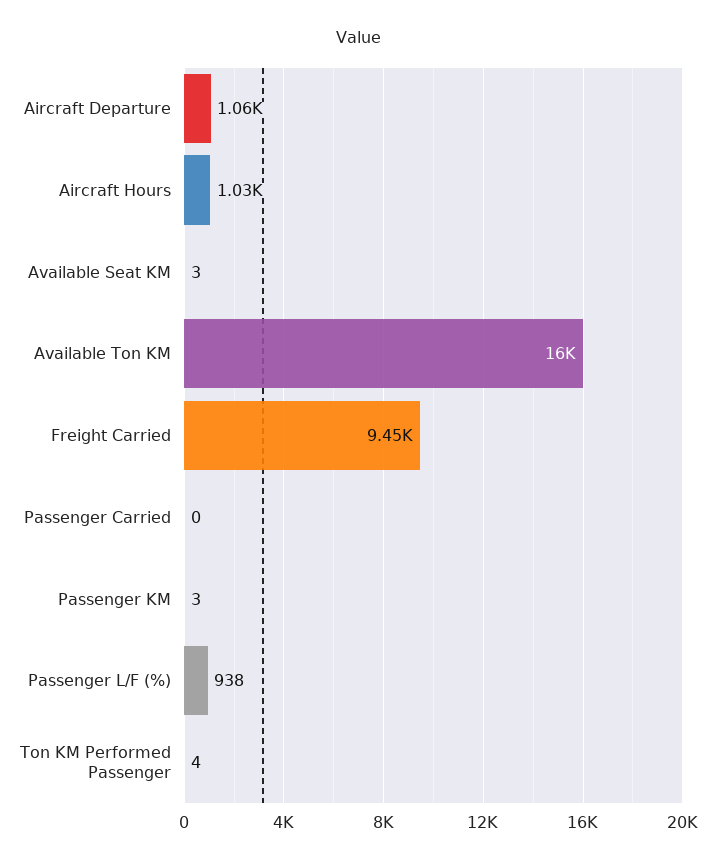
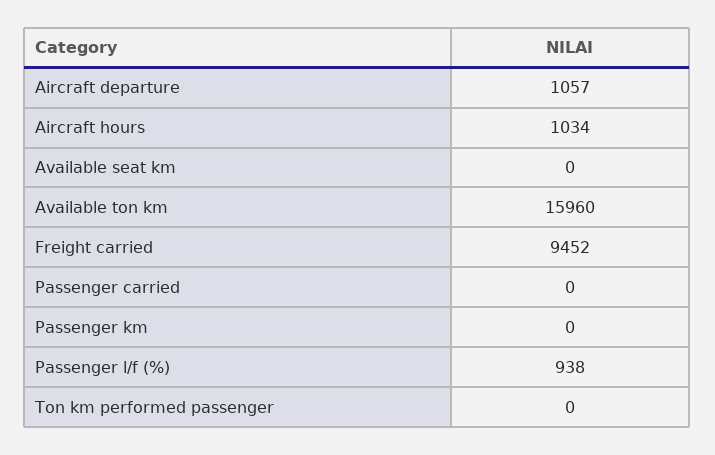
  {
    "Aircraft Departure": 1057,
    "Aircraft Hours": 1034,
-   "Available Seat KM": 3,
+   "Available Seat KM": 0,
    "Available Ton KM": 15960,
    "Freight Carried": 9452,
    "Passenger Carried": 0,
-   "Passenger KM": 3,
+   "Passenger KM": 0,
    "Passenger L/F (%)": 938,
-   "Ton KM Performed Passenger": 4
+   "Ton KM Performed Passenger": 0
  }

